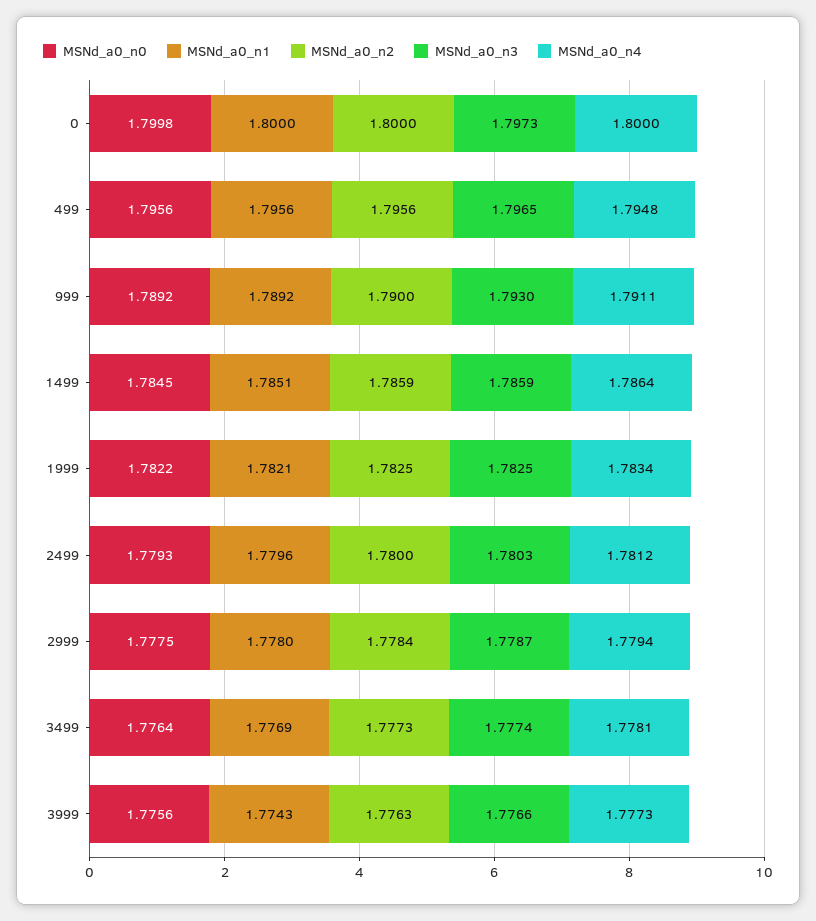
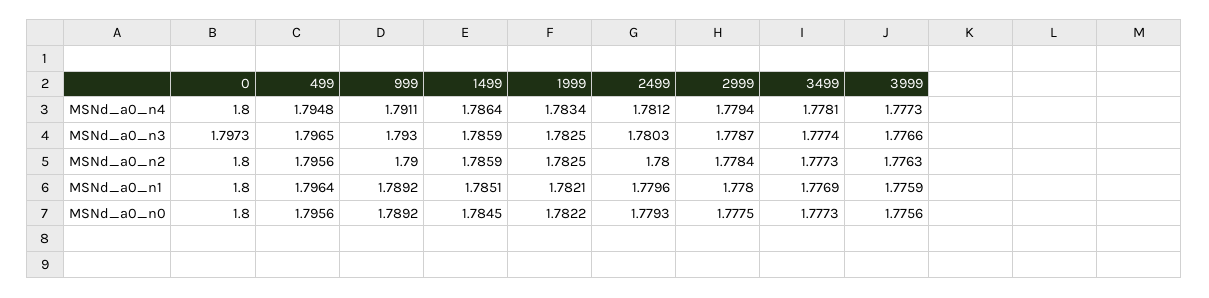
  {
    "MSNd_a0_n0": {
-     "0": 1.7998,
+     "0": 1.8,
      "499": 1.7956,
      "999": 1.7892,
      "1499": 1.7845,
      "1999": 1.7822,
      "2499": 1.7793,
      "2999": 1.7775,
-     "3499": 1.7764,
+     "3499": 1.7773,
      "3999": 1.7756
    },
    "MSNd_a0_n1": {
      "0": 1.8,
-     "499": 1.7956,
+     "499": 1.7964,
      "999": 1.7892,
      "1499": 1.7851,
      "1999": 1.7821,
      "2499": 1.7796,
      "2999": 1.778,
      "3499": 1.7769,
-     "3999": 1.7743
+     "3999": 1.7759
    },
    "MSNd_a0_n2": {
      "0": 1.8,
      "499": 1.7956,
      "999": 1.79,
      "1499": 1.7859,
      "1999": 1.7825,
      "2499": 1.78,
      "2999": 1.7784,
      "3499": 1.7773,
      "3999": 1.7763
    },
    "MSNd_a0_n3": {
      "0": 1.7973,
      "499": 1.7965,
      "999": 1.793,
      "1499": 1.7859,
      "1999": 1.7825,
      "2499": 1.7803,
      "2999": 1.7787,
      "3499": 1.7774,
      "3999": 1.7766
    },
    "MSNd_a0_n4": {
      "0": 1.8,
      "499": 1.7948,
      "999": 1.7911,
      "1499": 1.7864,
      "1999": 1.7834,
      "2499": 1.7812,
      "2999": 1.7794,
      "3499": 1.7781,
      "3999": 1.7773
    }
  }

